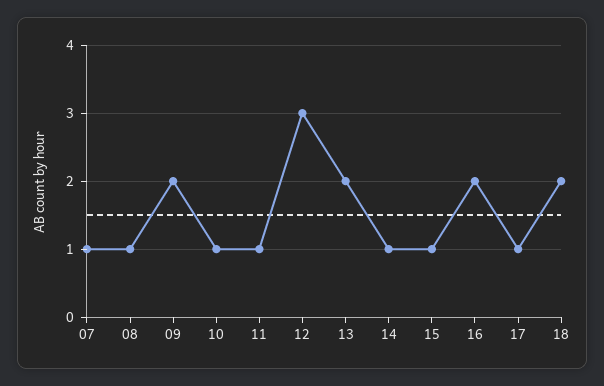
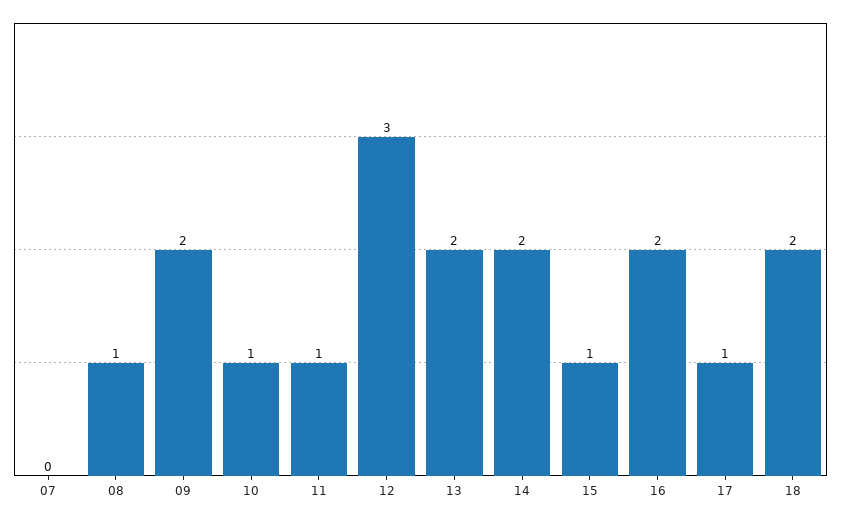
  {
-   "07": 1,
+   "07": 0,
    "08": 1,
    "09": 2,
    "10": 1,
    "11": 1,
    "12": 3,
    "13": 2,
-   "14": 1,
+   "14": 2,
    "15": 1,
    "16": 2,
    "17": 1,
    "18": 2
  }

